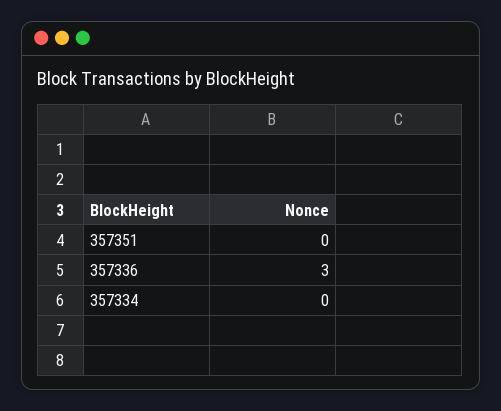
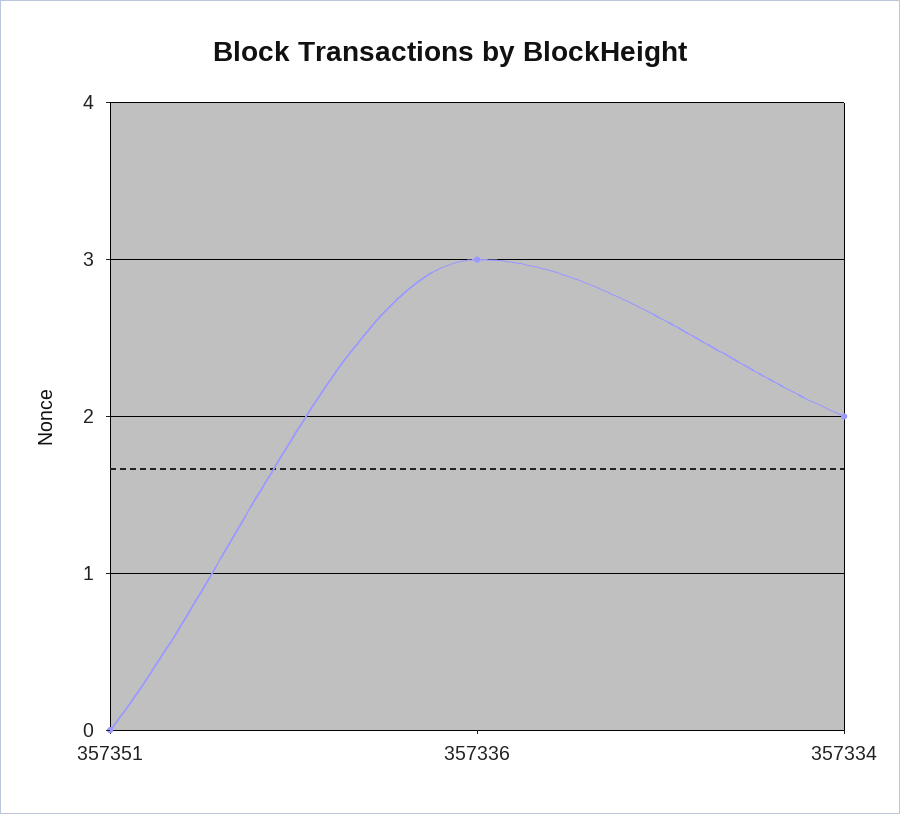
  {
    "357351": 0,
    "357336": 3,
-   "357334": 0
+   "357334": 2
  }

